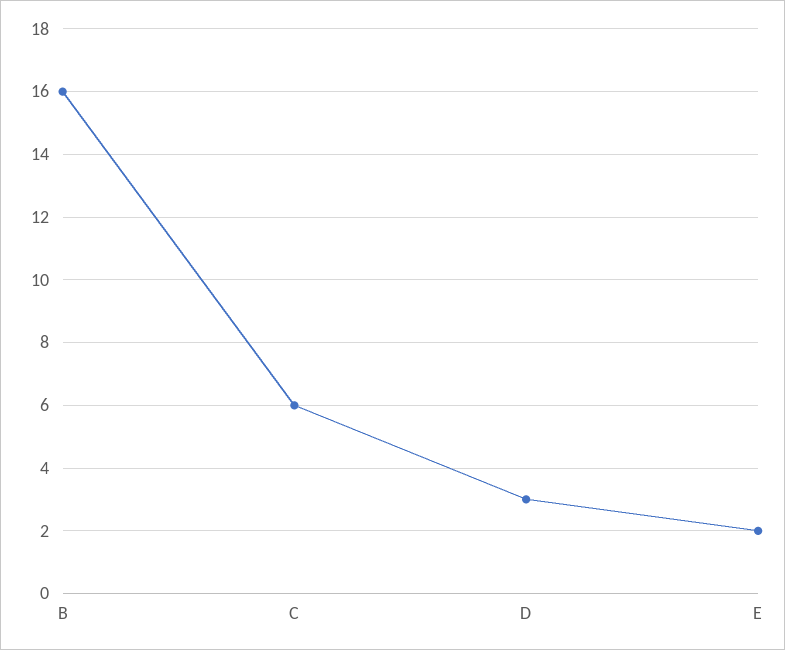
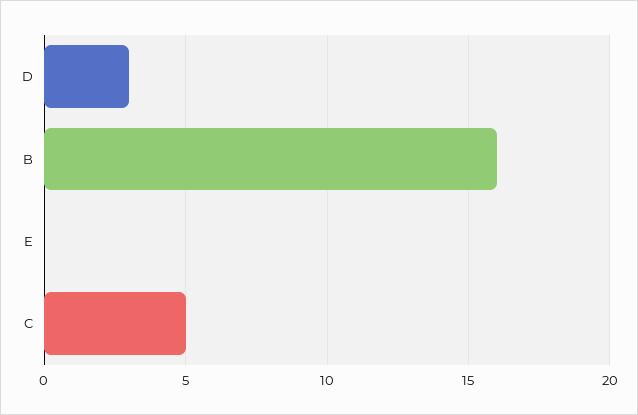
  {
    "B": 16,
-   "C": 6,
+   "C": 5,
    "D": 3,
-   "E": 2
+   "E": 0
  }

